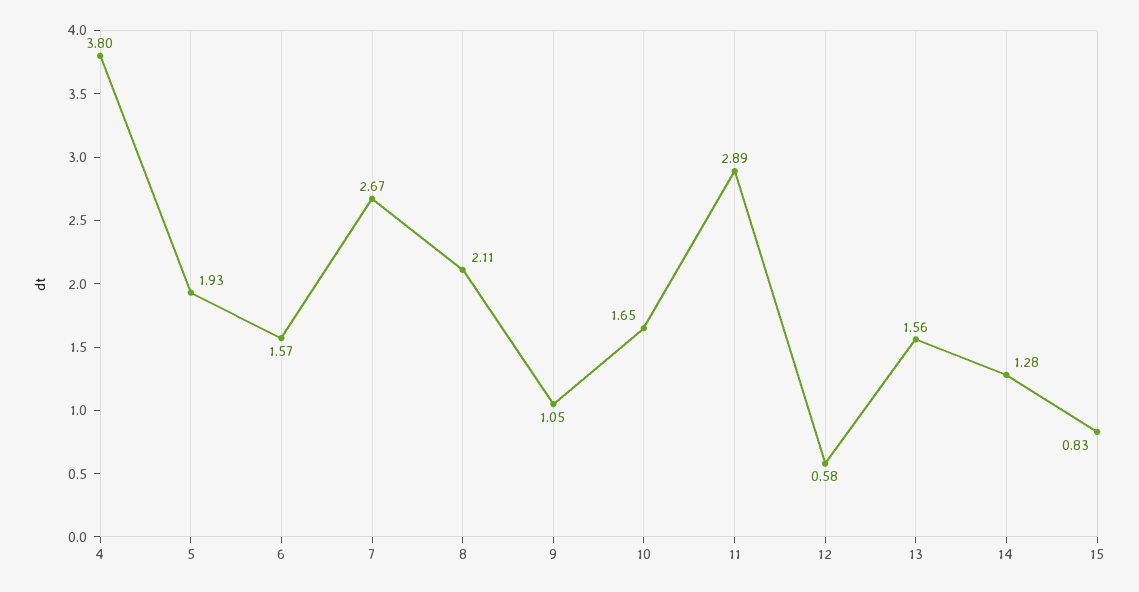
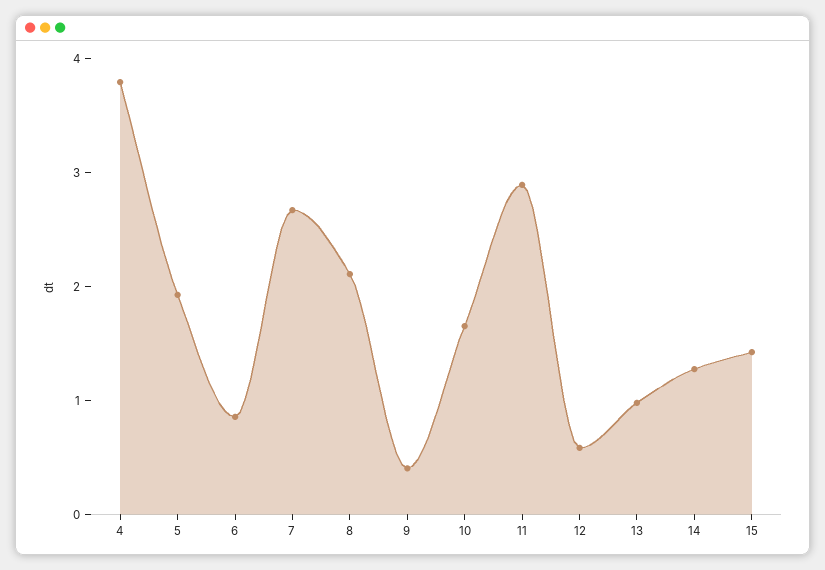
  {
    "4": 3.8,
    "5": 1.93,
-   "6": 1.57,
+   "6": 0.8,
    "7": 2.67,
    "8": 2.11,
-   "9": 1.05,
+   "9": 0.4,
    "10": 1.65,
    "11": 2.89,
    "12": 0.58,
-   "13": 1.56,
+   "13": 1,
    "14": 1.28,
-   "15": 0.83
+   "15": 1.4
  }

